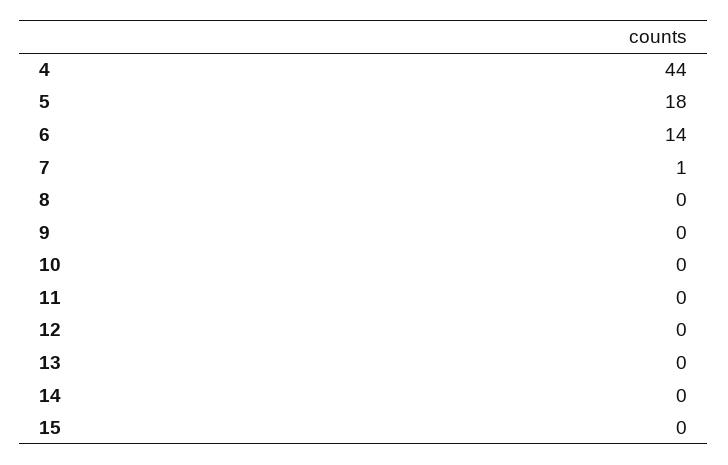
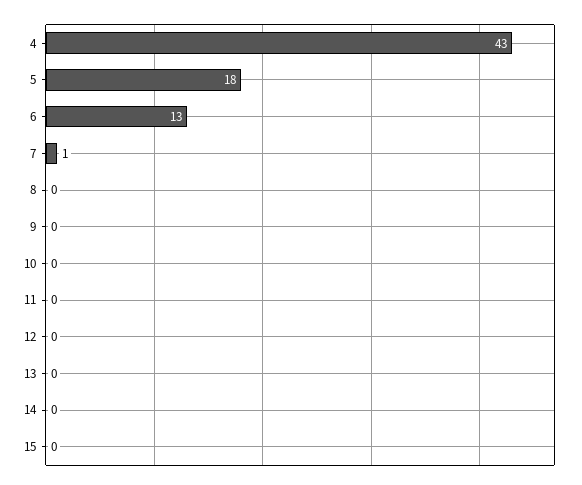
  {
-   "4": 44,
+   "4": 43,
    "5": 18,
-   "6": 14,
+   "6": 13,
    "7": 1,
    "8": 0,
    "9": 0,
    "10": 0,
    "11": 0,
    "12": 0,
    "13": 0,
    "14": 0,
    "15": 0
  }

